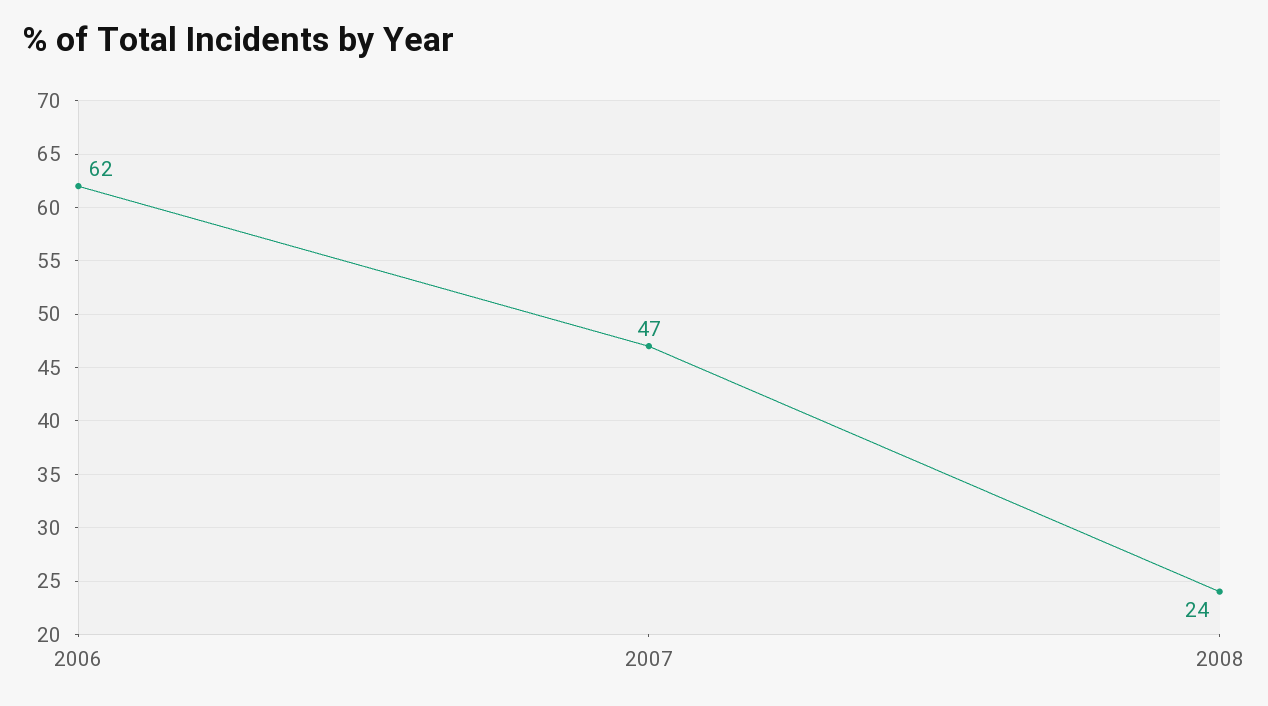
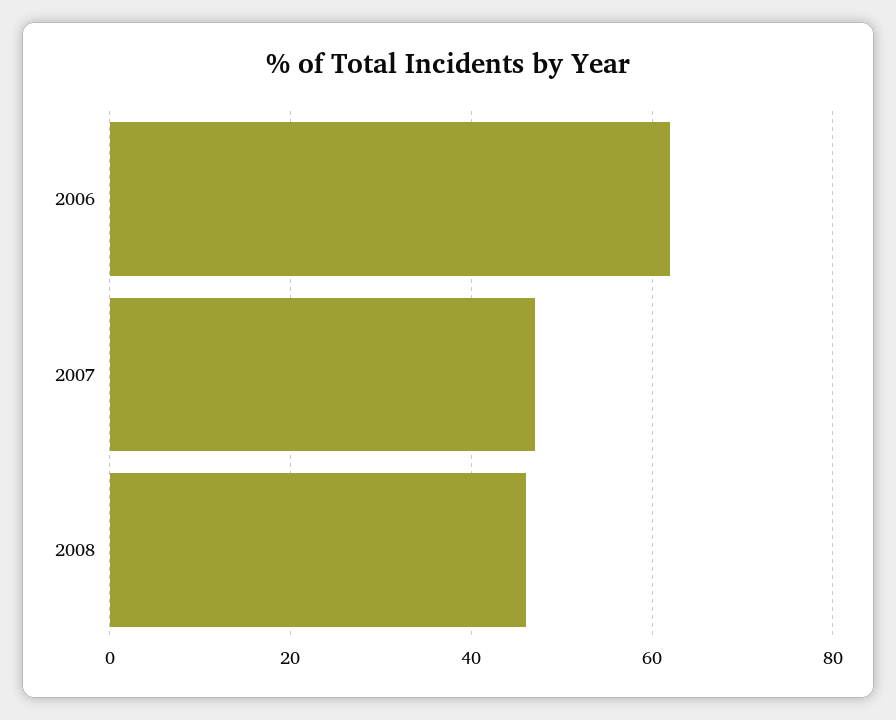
  {
    "2006": 62,
    "2007": 47,
-   "2008": 24
+   "2008": 45
  }

